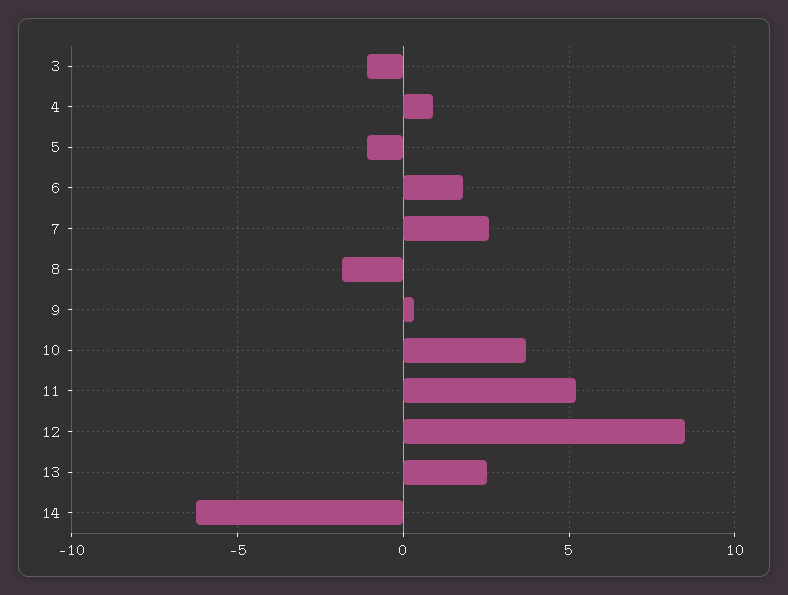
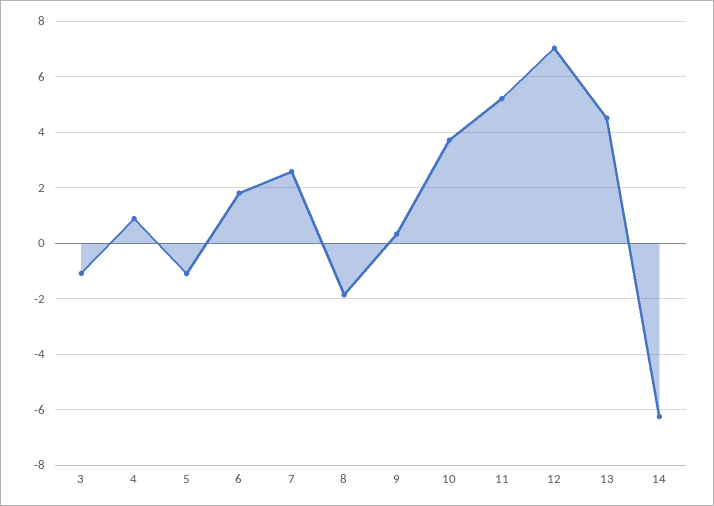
  {
    "3": -1,
    "4": 1,
    "5": -1,
    "6": 1.75,
    "7": 2.5,
    "8": -1.75,
    "9": 0.25,
    "10": 3.75,
    "11": 5.25,
-   "12": 8.5,
+   "12": 7,
-   "13": 2.5,
+   "13": 4.5,
    "14": -6.25
  }

